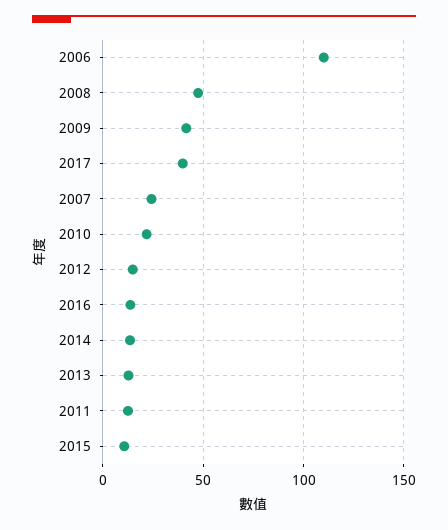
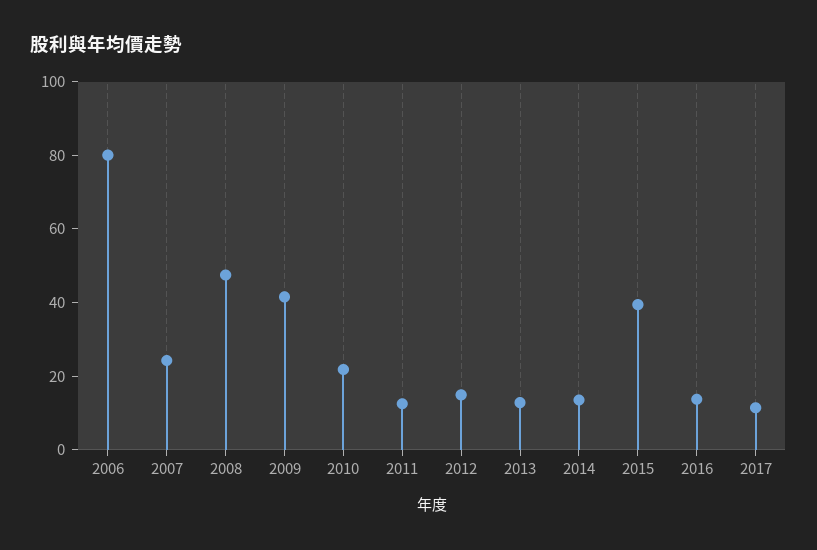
  {
-   "2006": 110,
+   "2006": 80,
    "2008": 45,
    "2009": 40,
-   "2017": 40,
+   "2017": 10,
    "2007": 25,
    "2010": 20,
    "2012": 15,
    "2016": 15,
    "2014": 15,
    "2013": 15,
    "2011": 15,
-   "2015": 10
+   "2015": 40
  }

